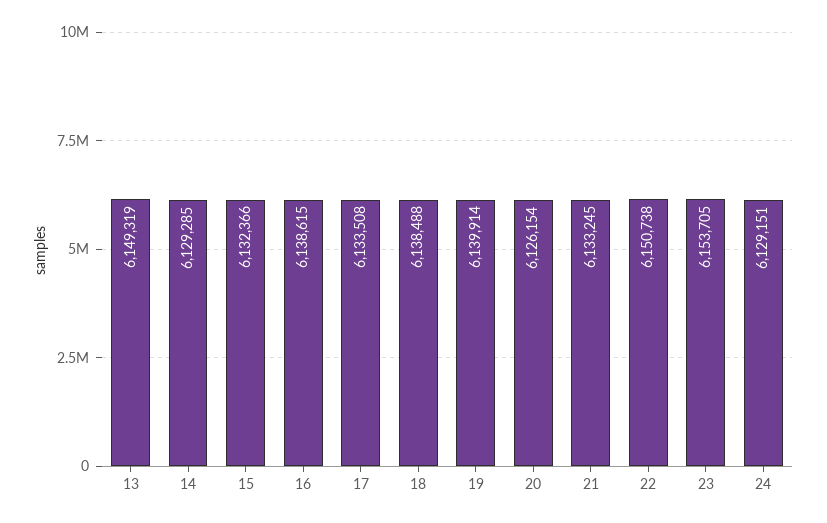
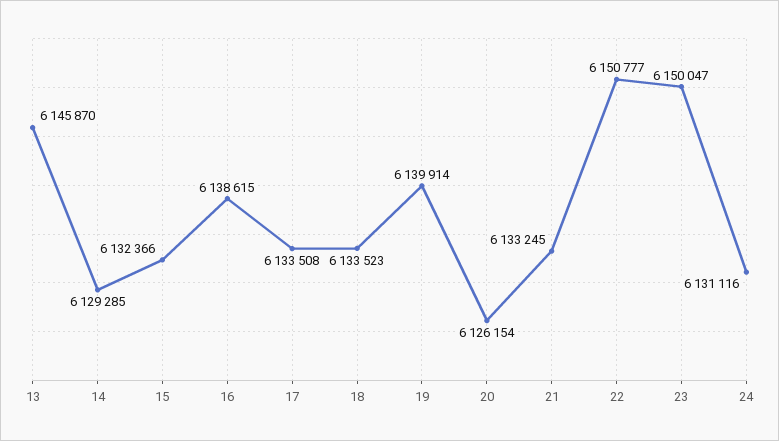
  {
-   "13": 6149319,
+   "13": 6145870,
    "14": 6129285,
    "15": 6132366,
    "16": 6138615,
    "17": 6133508,
-   "18": 6138488,
+   "18": 6133523,
    "19": 6139914,
    "20": 6126154,
    "21": 6133245,
-   "22": 6150738,
+   "22": 6150777,
-   "23": 6153705,
+   "23": 6150047,
-   "24": 6129151
+   "24": 6131116
  }

